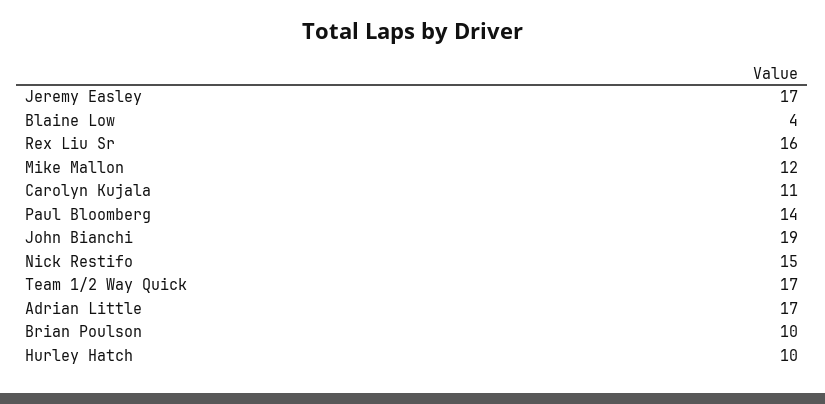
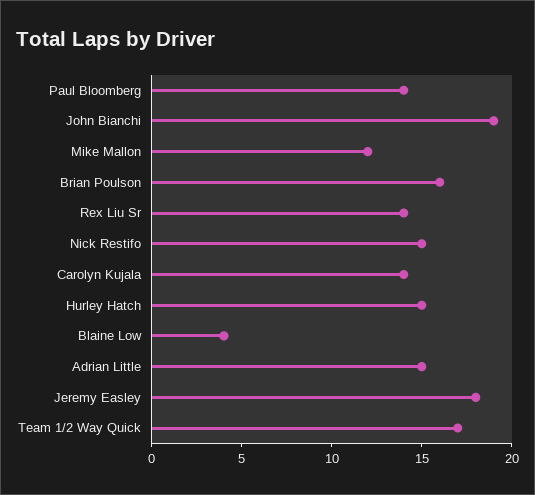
  {
-   "Jeremy Easley": 17,
+   "Jeremy Easley": 18,
    "Blaine Low": 4,
-   "Rex Liu Sr": 16,
+   "Rex Liu Sr": 14,
    "Mike Mallon": 12,
-   "Carolyn Kujala": 11,
+   "Carolyn Kujala": 14,
    "Paul Bloomberg": 14,
    "John Bianchi": 19,
    "Nick Restifo": 15,
    "Team 1/2 Way Quick": 17,
-   "Adrian Little": 17,
+   "Adrian Little": 15,
-   "Brian Poulson": 10,
+   "Brian Poulson": 16,
-   "Hurley Hatch": 10
+   "Hurley Hatch": 15
  }

